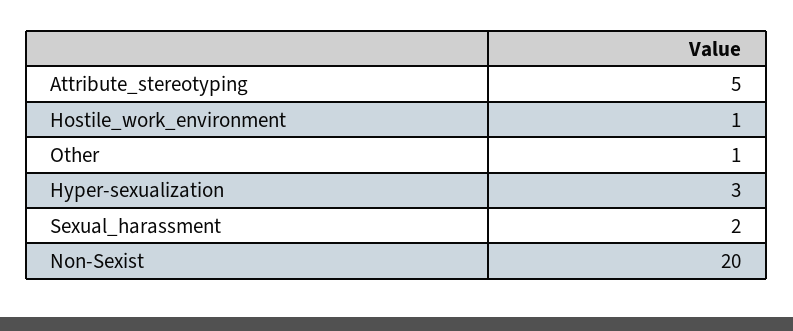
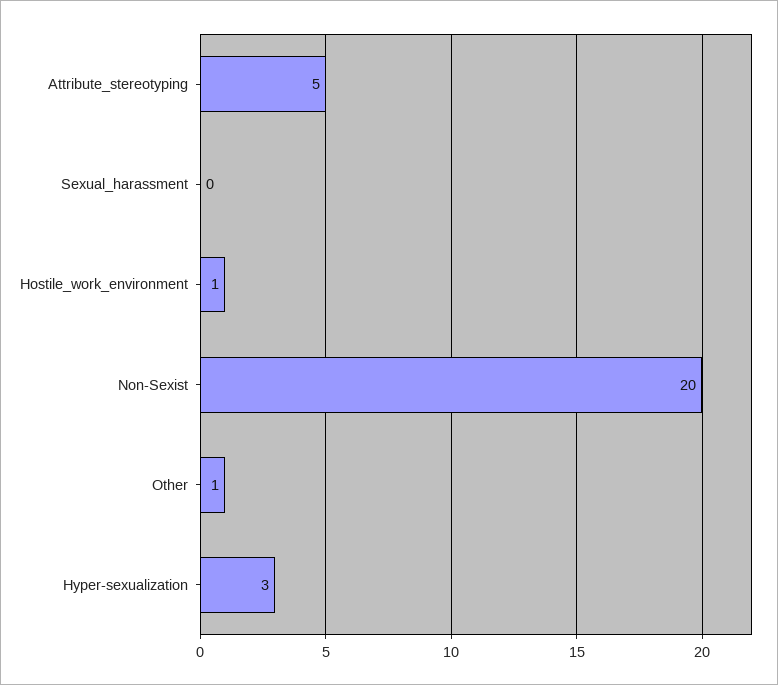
  {
    "Attribute_stereotyping": 5,
    "Hostile_work_environment": 1,
    "Other": 1,
    "Hyper-sexualization": 3,
-   "Sexual_harassment": 2,
+   "Sexual_harassment": 0,
    "Non-Sexist": 20
  }

